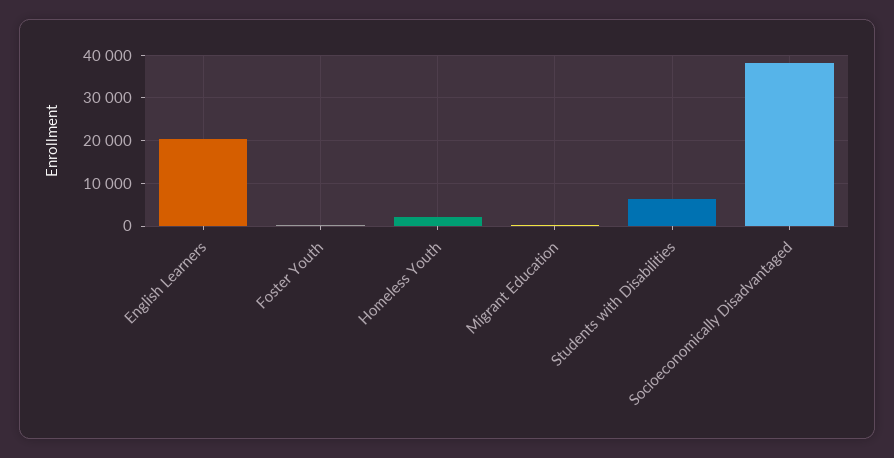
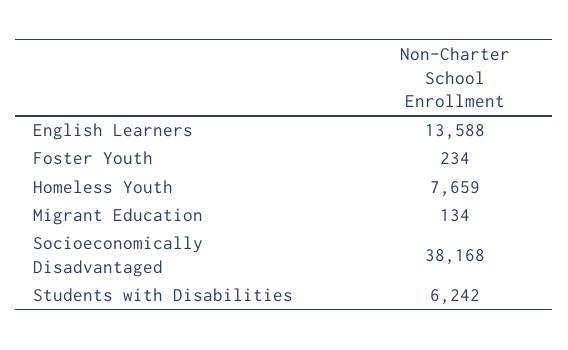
  {
-   "English Learners": 20000,
+   "English Learners": 13588,
    "Foster Youth": 234,
-   "Homeless Youth": 2000,
+   "Homeless Youth": 7659,
    "Migrant Education": 134,
    "Students with Disabilities": 6242,
    "Socioeconomically Disadvantaged": 38168
  }

